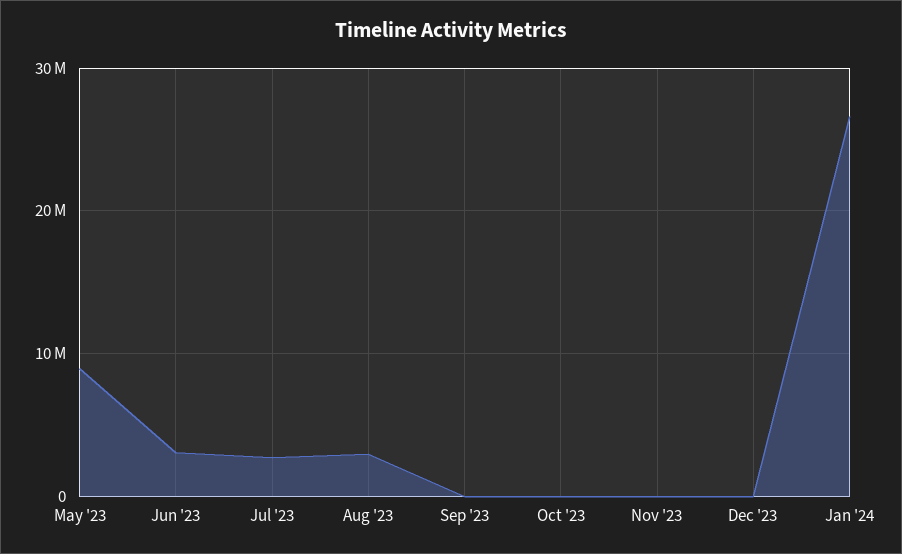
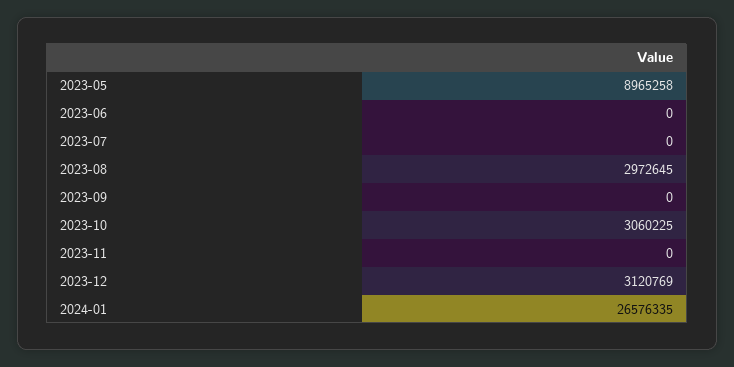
  {
    "May '23": 8965258,
-   "Jun '23": 3000000,
+   "Jun '23": 0,
-   "Jul '23": 3000000,
+   "Jul '23": 0,
    "Aug '23": 2972645,
    "Sep '23": 0,
-   "Oct '23": 0,
+   "Oct '23": 3060225,
    "Nov '23": 0,
-   "Dec '23": 0,
+   "Dec '23": 3120769,
    "Jan '24": 26576335
  }

